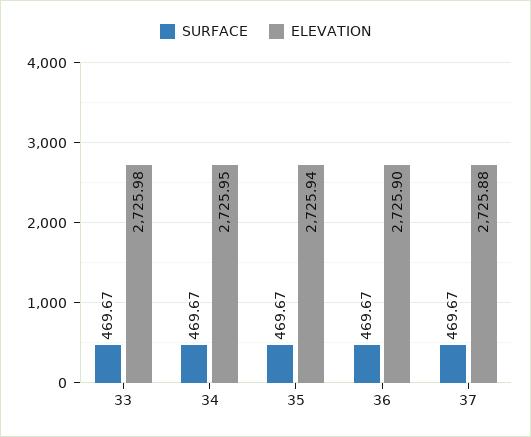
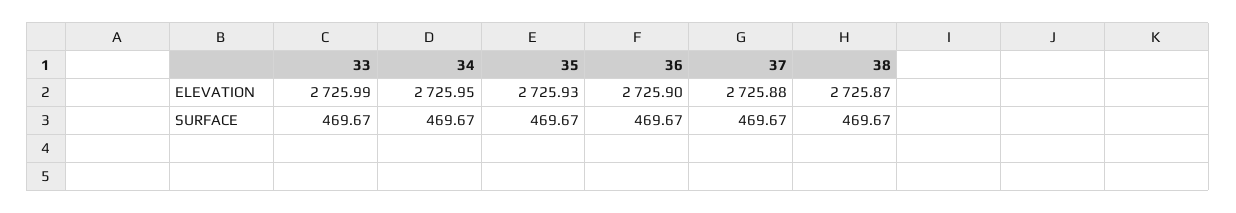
  {
    "SURFACE": {
      "33": 469.67,
      "34": 469.67,
      "35": 469.67,
      "36": 469.67,
-     "37": 469.67
+     "37": 469.67,
+     "38": 469.67
    },
    "ELEVATION": {
-     "33": 2725.98,
+     "33": 2725.99,
      "34": 2725.95,
-     "35": 2725.94,
+     "35": 2725.93,
      "36": 2725.9,
-     "37": 2725.88
+     "37": 2725.88,
+     "38": 2725.87
    }
  }

